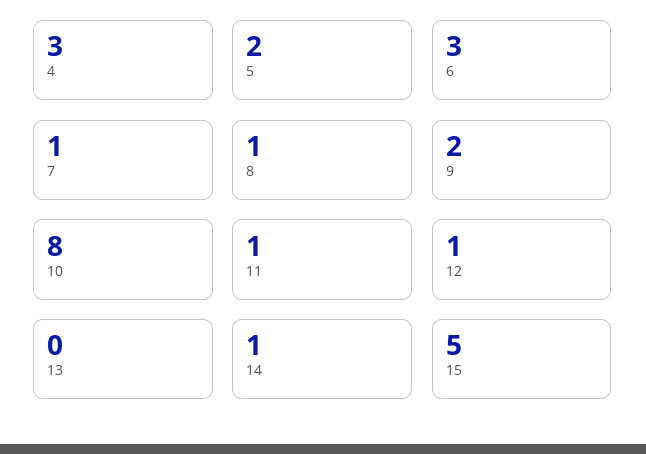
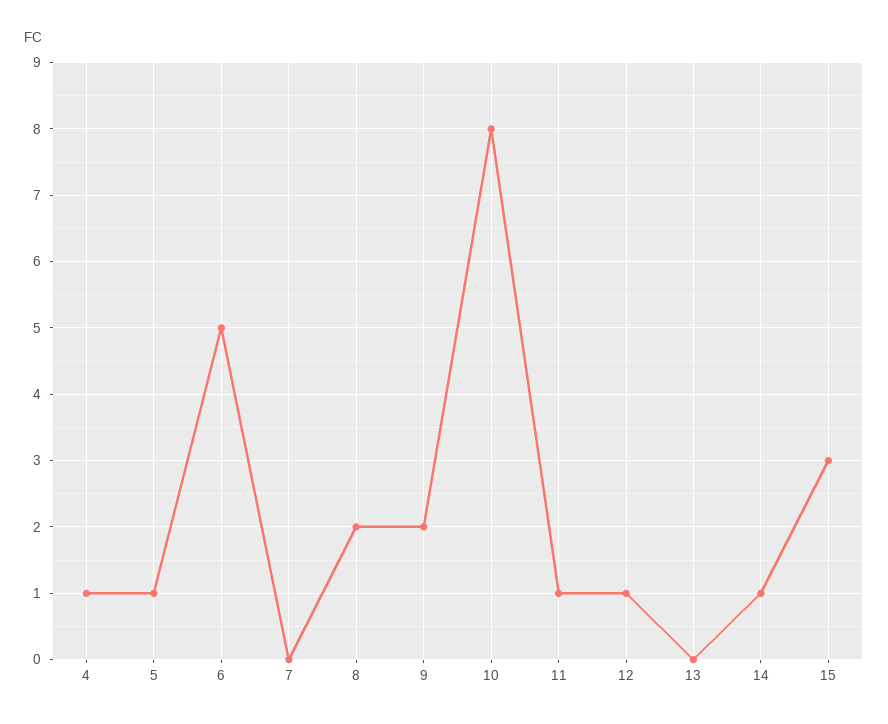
  {
-   "4": 3,
+   "4": 1,
-   "5": 2,
+   "5": 1,
-   "6": 3,
+   "6": 5,
-   "7": 1,
+   "7": 0,
-   "8": 1,
+   "8": 2,
    "9": 2,
    "10": 8,
    "11": 1,
    "12": 1,
    "13": 0,
    "14": 1,
-   "15": 5
+   "15": 3
  }

